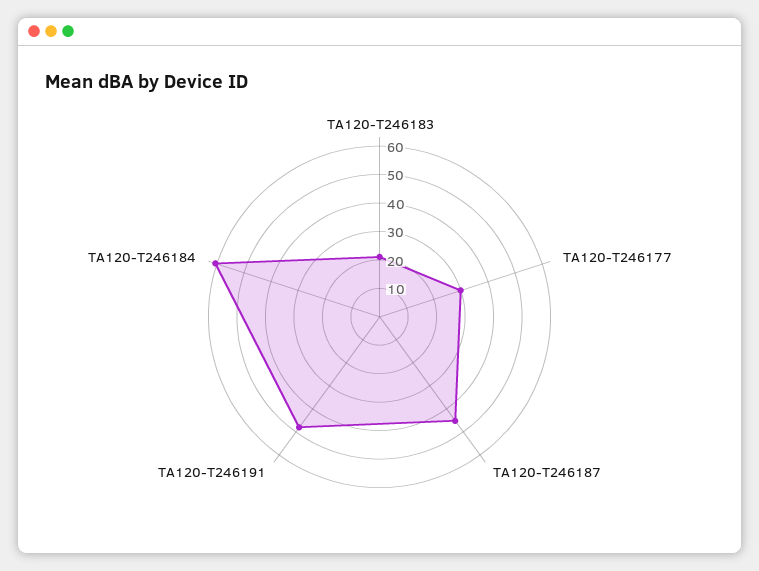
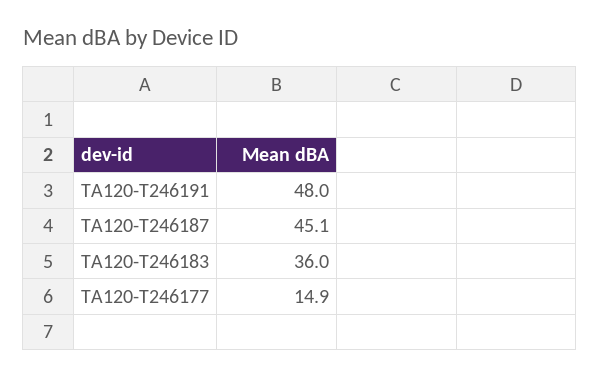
  {
-   "TA120-T246183": 20,
+   "TA120-T246183": 36,
-   "TA120-T246177": 30,
+   "TA120-T246177": 14.9,
    "TA120-T246187": 45.1,
-   "TA120-T246191": 48,
+   "TA120-T246191": 48
-   "TA120-T246184": 60
  }

